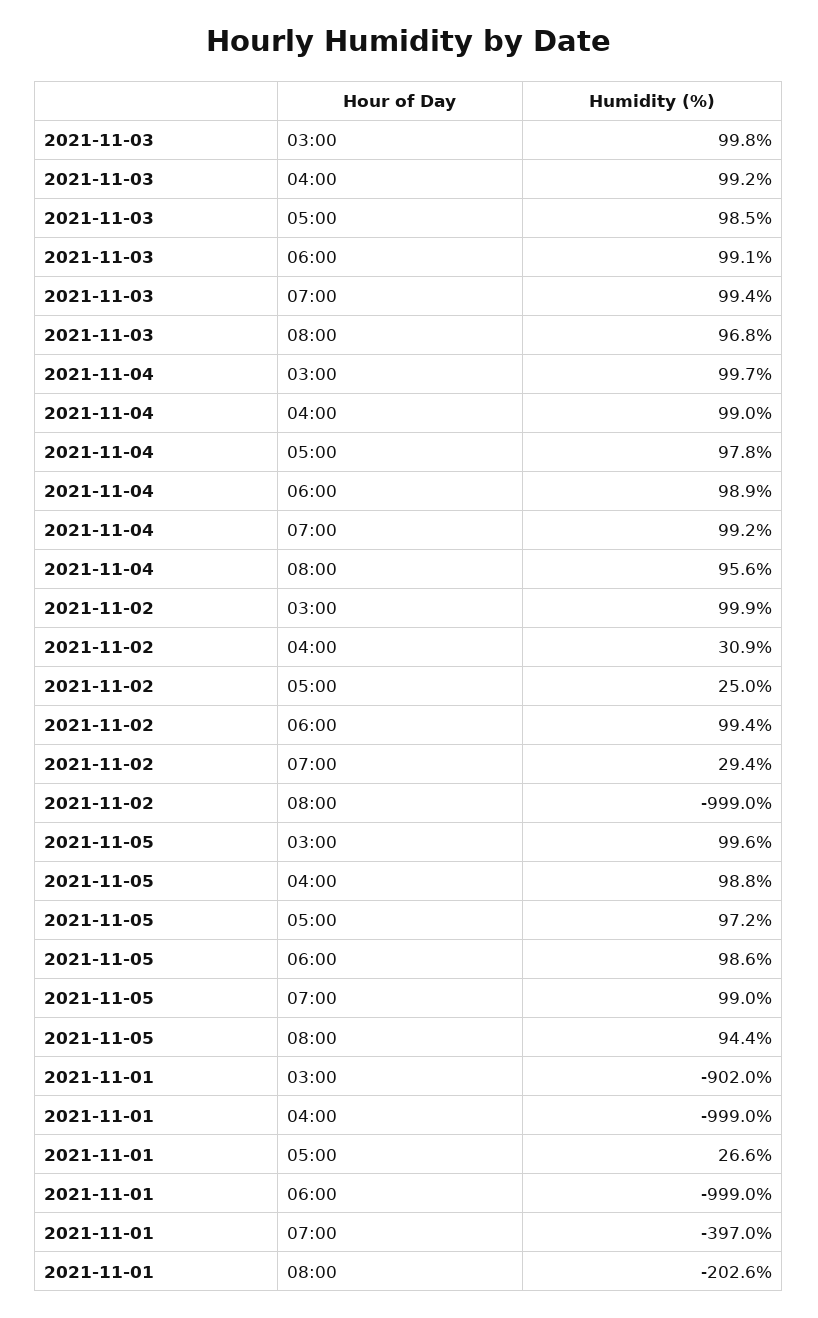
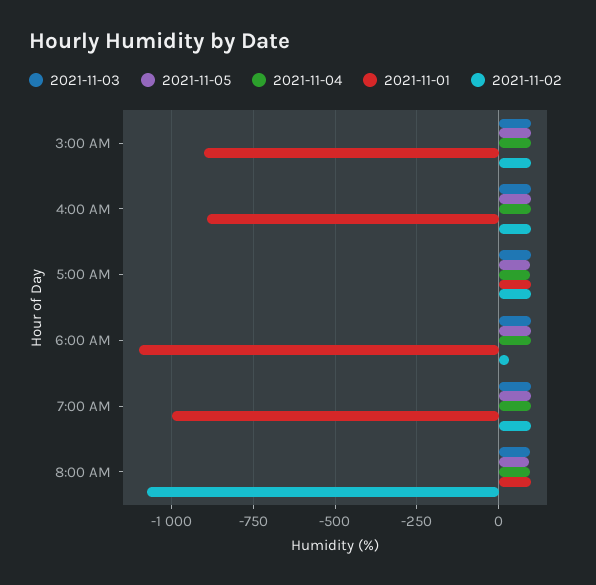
  {
    "2021-11-03": {
      "03:00": 99.8,
      "04:00": 99.2,
      "05:00": 98.5,
      "06:00": 99.1,
      "07:00": 99.4,
      "08:00": 96.8
    },
    "2021-11-04": {
      "03:00": 99.7,
      "04:00": 99,
      "05:00": 97.8,
      "06:00": 98.9,
      "07:00": 99.2,
      "08:00": 95.6
    },
    "2021-11-02": {
      "03:00": 99.9,
-     "04:00": 30.9,
+     "04:00": 100,
-     "05:00": 25,
+     "05:00": 100,
-     "06:00": 99.4,
+     "06:00": 25,
-     "07:00": 29.4,
+     "07:00": 100,
-     "08:00": -999
+     "08:00": -1075
    },
    "2021-11-05": {
      "03:00": 99.6,
      "04:00": 98.8,
      "05:00": 97.2,
      "06:00": 98.6,
      "07:00": 99,
      "08:00": 94.4
    },
    "2021-11-01": {
      "03:00": -902,
-     "04:00": -999,
+     "04:00": -900,
-     "05:00": 26.6,
+     "05:00": 100,
-     "06:00": -999,
+     "06:00": -1100,
-     "07:00": -397,
+     "07:00": -1000,
-     "08:00": -202.6
+     "08:00": 100
    }
  }

